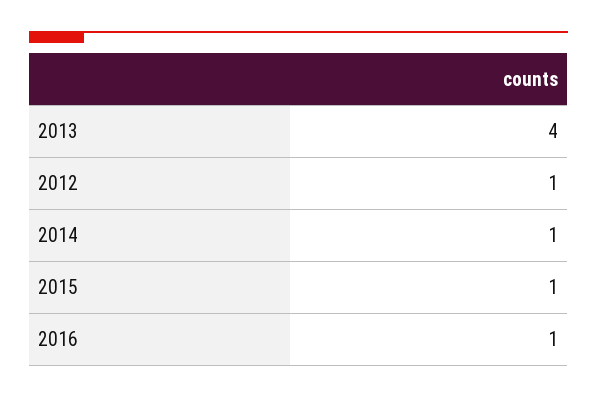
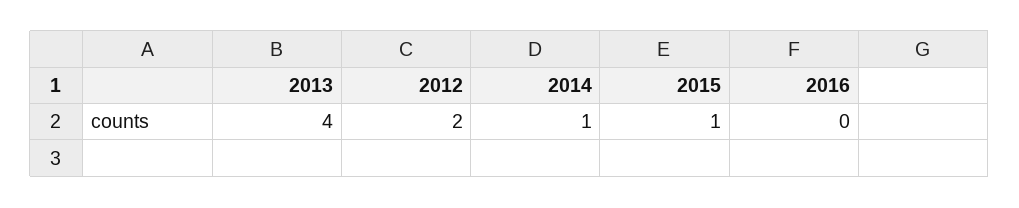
  {
    "2013": 4,
-   "2012": 1,
+   "2012": 2,
    "2014": 1,
    "2015": 1,
-   "2016": 1
+   "2016": 0
  }

